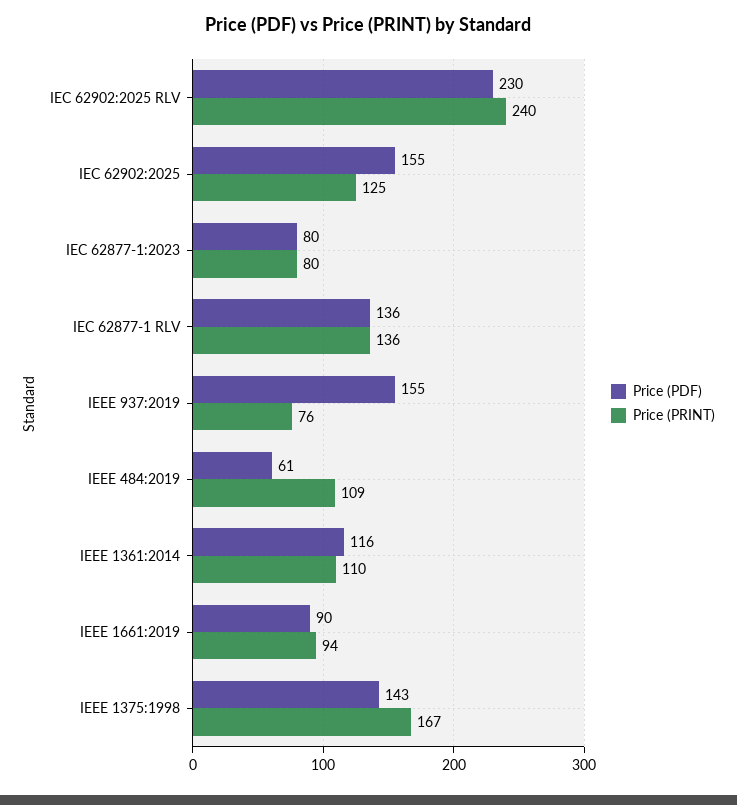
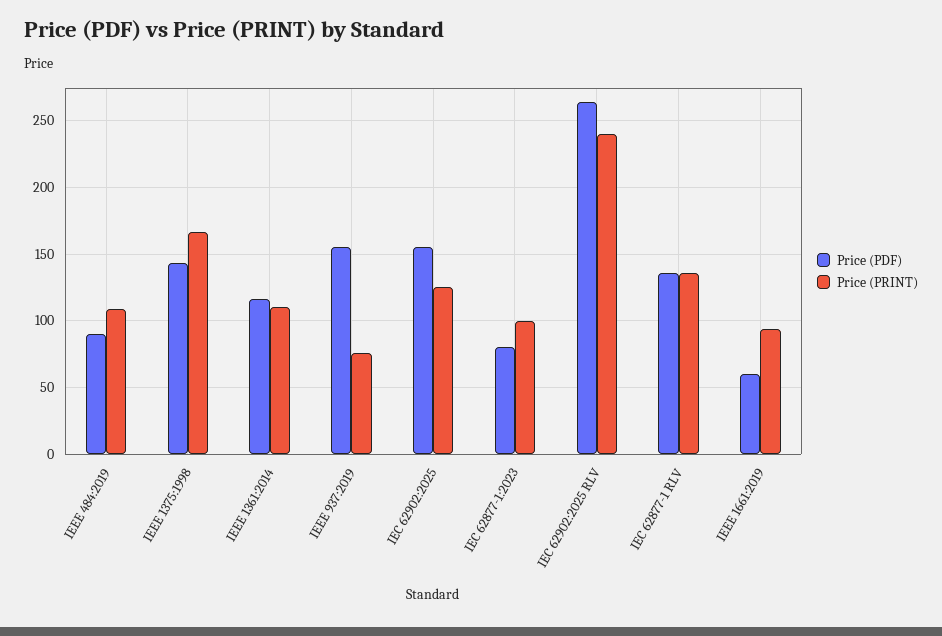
  {
    "Price (PDF)": {
-     "IEC 62902:2025 RLV": 230,
+     "IEC 62902:2025 RLV": 265,
      "IEC 62902:2025": 155,
      "IEC 62877-1:2023": 80,
      "IEC 62877-1 RLV": 136,
      "IEEE 937:2019": 155,
-     "IEEE 484:2019": 61,
+     "IEEE 484:2019": 90,
      "IEEE 1361:2014": 116,
-     "IEEE 1661:2019": 90,
+     "IEEE 1661:2019": 60,
      "IEEE 1375:1998": 143
    },
    "Price (PRINT)": {
      "IEC 62902:2025 RLV": 240,
      "IEC 62902:2025": 125,
-     "IEC 62877-1:2023": 80,
+     "IEC 62877-1:2023": 100,
      "IEC 62877-1 RLV": 136,
      "IEEE 937:2019": 76,
      "IEEE 484:2019": 109,
      "IEEE 1361:2014": 110,
      "IEEE 1661:2019": 94,
      "IEEE 1375:1998": 167
    }
  }

